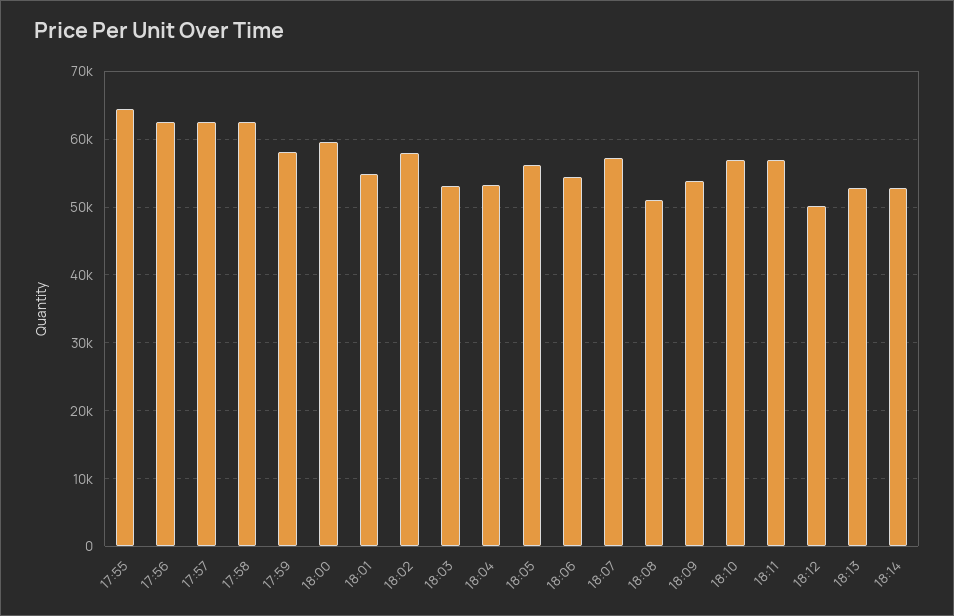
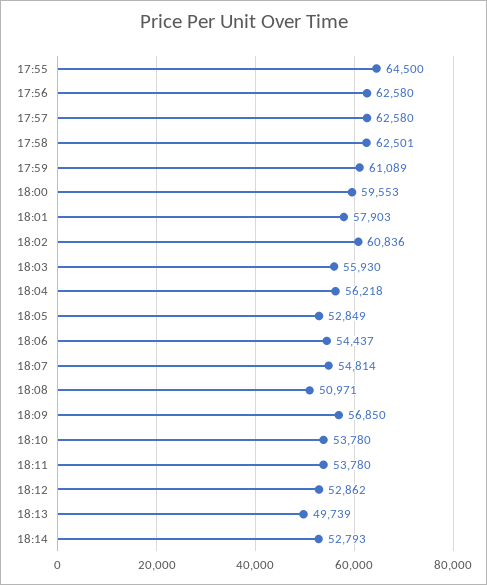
  {
    "17:55": 64500,
    "17:56": 62580,
    "17:57": 62580,
    "17:58": 62501,
-   "17:59": 58000,
+   "17:59": 61089,
    "18:00": 59553,
-   "18:01": 55000,
+   "18:01": 57903,
-   "18:02": 58000,
+   "18:02": 60836,
-   "18:03": 53000,
+   "18:03": 55930,
-   "18:04": 53000,
+   "18:04": 56218,
-   "18:05": 56000,
+   "18:05": 52849,
    "18:06": 54437,
-   "18:07": 57000,
+   "18:07": 54814,
    "18:08": 50971,
-   "18:09": 54000,
+   "18:09": 56850,
-   "18:10": 57000,
+   "18:10": 53780,
-   "18:11": 57000,
+   "18:11": 53780,
-   "18:12": 50000,
+   "18:12": 52862,
-   "18:13": 53000,
+   "18:13": 49739,
    "18:14": 52793
  }

